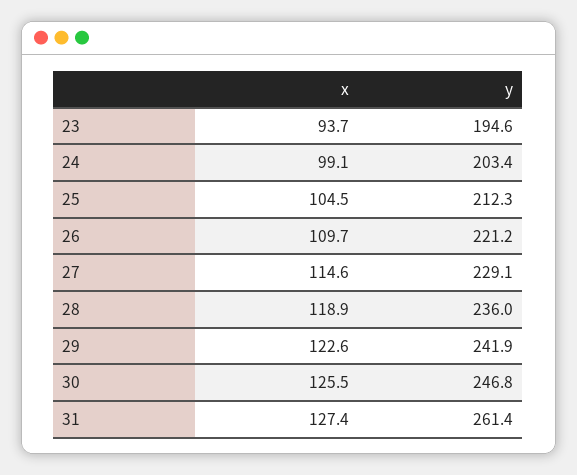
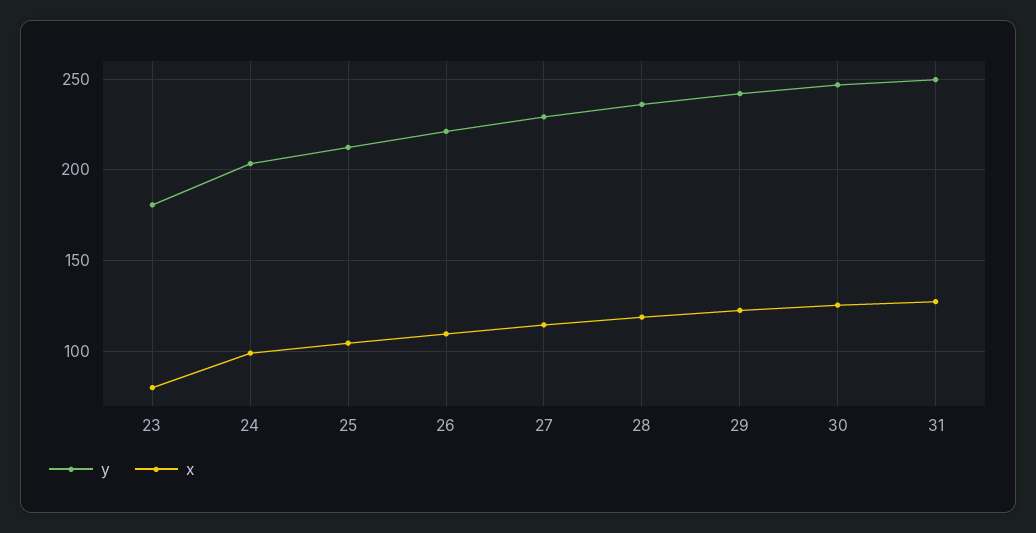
  {
    "x": {
-     "23": 93.7,
+     "23": 80,
      "24": 99.1,
      "25": 104.5,
      "26": 109.7,
      "27": 114.6,
      "28": 118.9,
      "29": 122.6,
      "30": 125.5,
      "31": 127.4
    },
    "y": {
-     "23": 194.6,
+     "23": 180,
      "24": 203.4,
      "25": 212.3,
      "26": 221.2,
      "27": 229.1,
      "28": 236,
      "29": 241.9,
      "30": 246.8,
-     "31": 261.4
+     "31": 250
    }
  }

